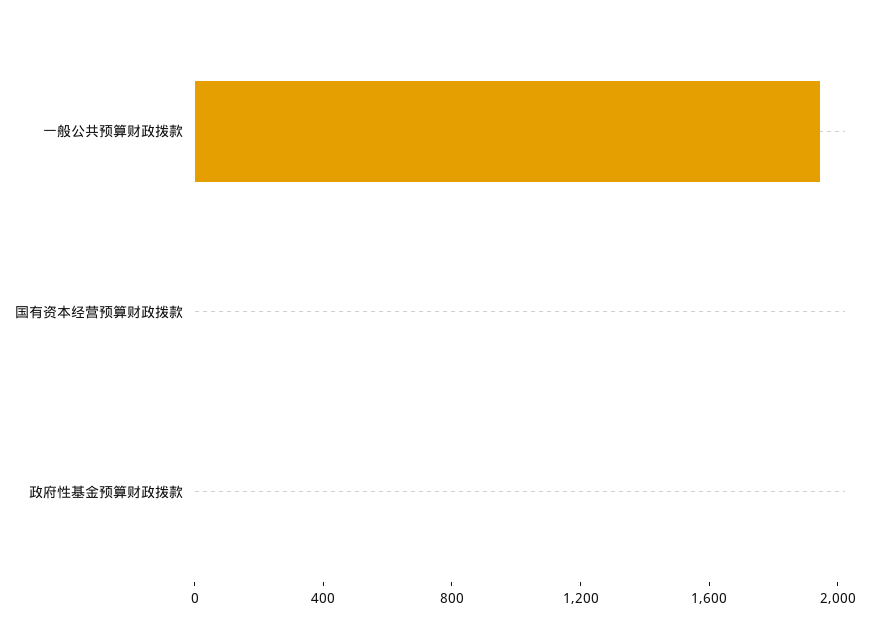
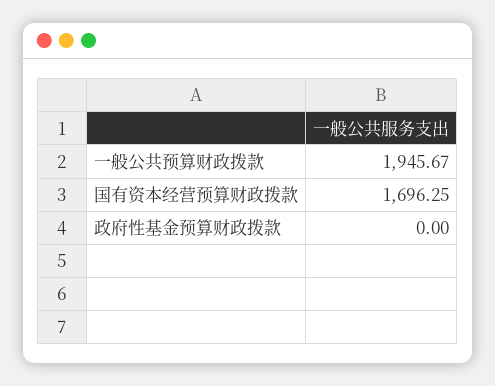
  {
    "一般公共预算财政拨款": 1945.67,
-   "国有资本经营预算财政拨款": 0,
+   "国有资本经营预算财政拨款": 1696.25,
    "政府性基金预算财政拨款": 0
  }

